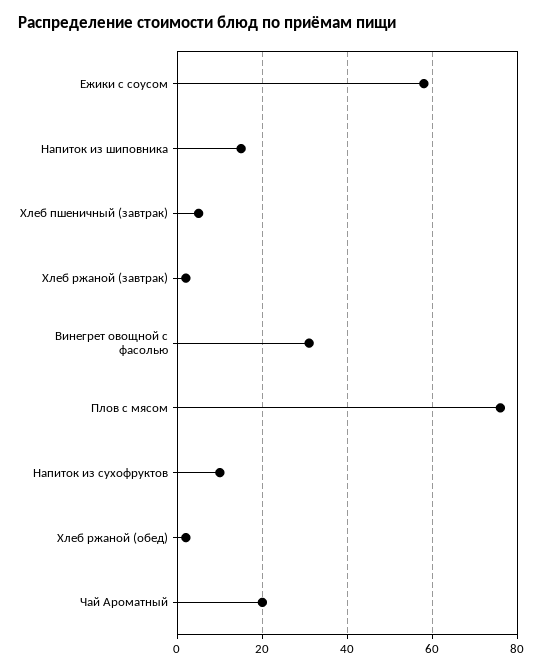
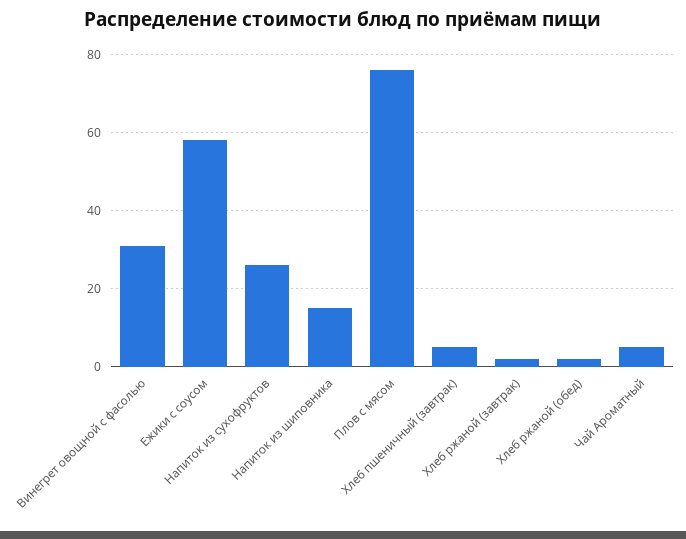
  {
    "Ежики с соусом": 60,
    "Напиток из шиповника": 15,
    "Хлеб пшеничный (завтрак)": 5,
    "Хлеб ржаной (завтрак)": 0,
    "Винегрет овощной с фасолью": 30,
    "Плов с мясом": 75,
-   "Напиток из сухофруктов": 10,
+   "Напиток из сухофруктов": 25,
    "Хлеб ржаной (обед)": 0,
-   "Чай Ароматный": 20
+   "Чай Ароматный": 5
  }

